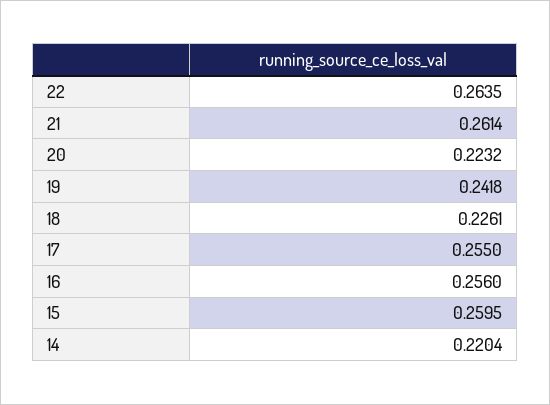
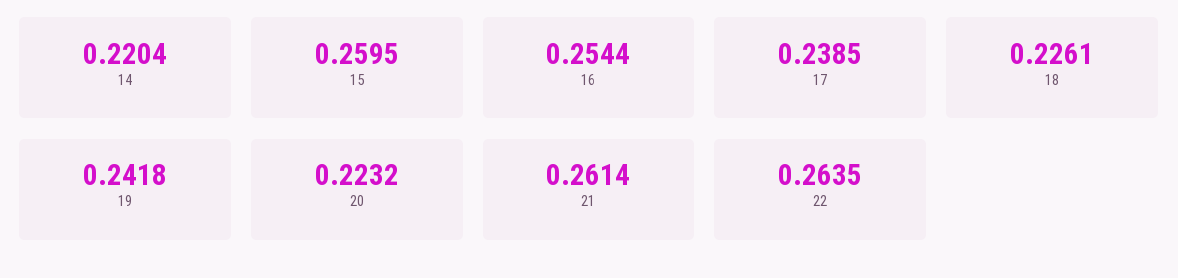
  {
    "22": 0.2635,
    "21": 0.2614,
    "20": 0.2232,
    "19": 0.2418,
    "18": 0.2261,
-   "17": 0.255,
+   "17": 0.2385,
-   "16": 0.256,
+   "16": 0.2544,
    "15": 0.2595,
    "14": 0.2204
  }

